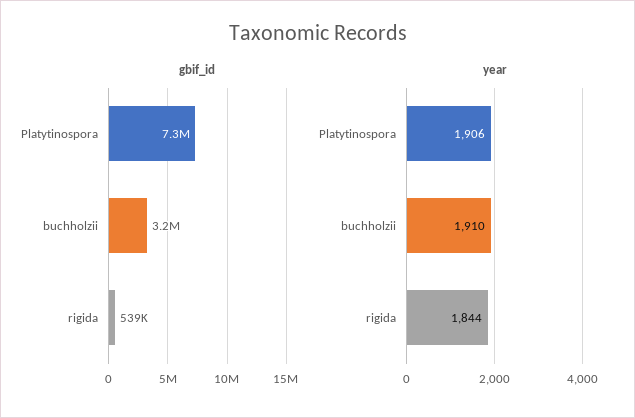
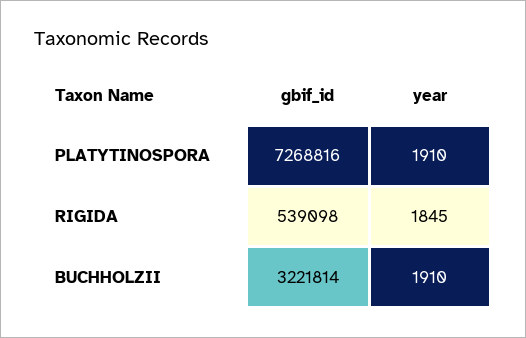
  {
    "gbif_id": {
      "Platytinospora": 7268816,
      "buchholzii": 3221814,
      "rigida": 539098
    },
    "year": {
-     "Platytinospora": 1906,
+     "Platytinospora": 1910,
      "buchholzii": 1910,
-     "rigida": 1844
+     "rigida": 1845
    }
  }

